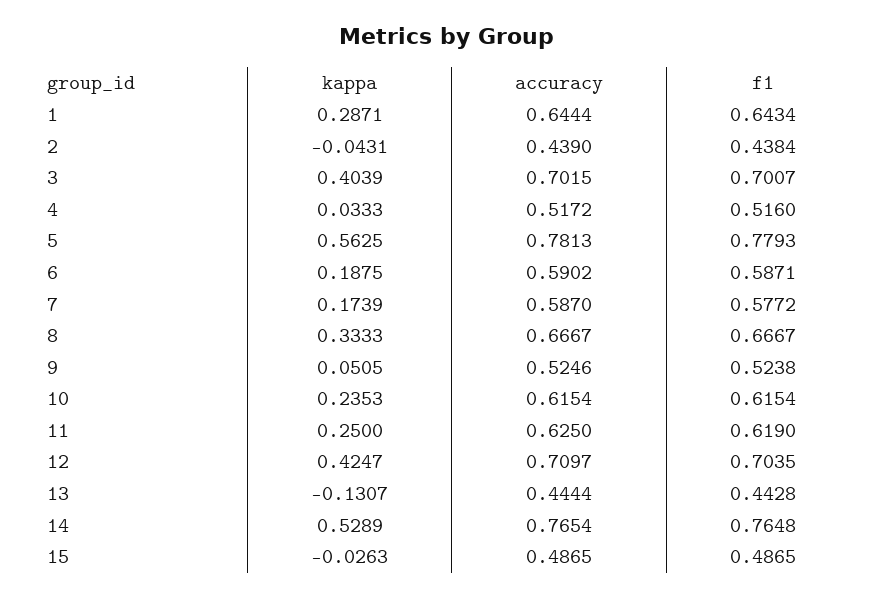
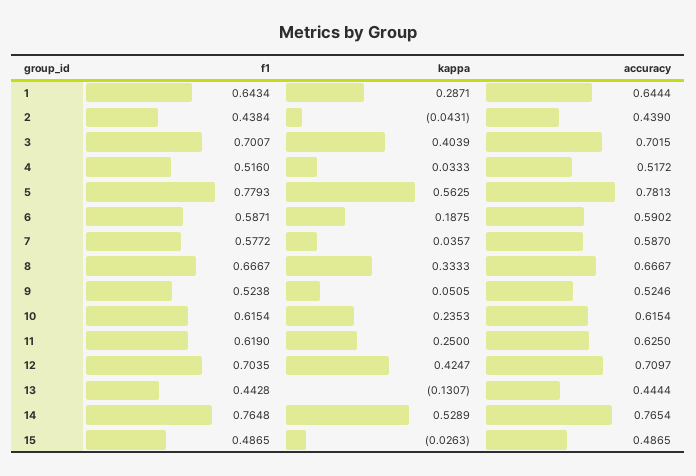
  {
    "kappa": {
      "1": 0.2871,
      "2": -0.0431,
      "3": 0.4039,
      "4": 0.0333,
      "5": 0.5625,
      "6": 0.1875,
-     "7": 0.1739,
+     "7": 0.0357,
      "8": 0.3333,
      "9": 0.0505,
      "10": 0.2353,
      "11": 0.25,
      "12": 0.4247,
      "13": -0.1307,
      "14": 0.5289,
      "15": -0.0263
    },
    "accuracy": {
      "1": 0.6444,
      "2": 0.439,
      "3": 0.7015,
      "4": 0.5172,
      "5": 0.7813,
      "6": 0.5902,
      "7": 0.587,
      "8": 0.6667,
      "9": 0.5246,
      "10": 0.6154,
      "11": 0.625,
      "12": 0.7097,
      "13": 0.4444,
      "14": 0.7654,
      "15": 0.4865
    },
    "f1": {
      "1": 0.6434,
      "2": 0.4384,
      "3": 0.7007,
      "4": 0.516,
      "5": 0.7793,
      "6": 0.5871,
      "7": 0.5772,
      "8": 0.6667,
      "9": 0.5238,
      "10": 0.6154,
      "11": 0.619,
      "12": 0.7035,
      "13": 0.4428,
      "14": 0.7648,
      "15": 0.4865
    }
  }

